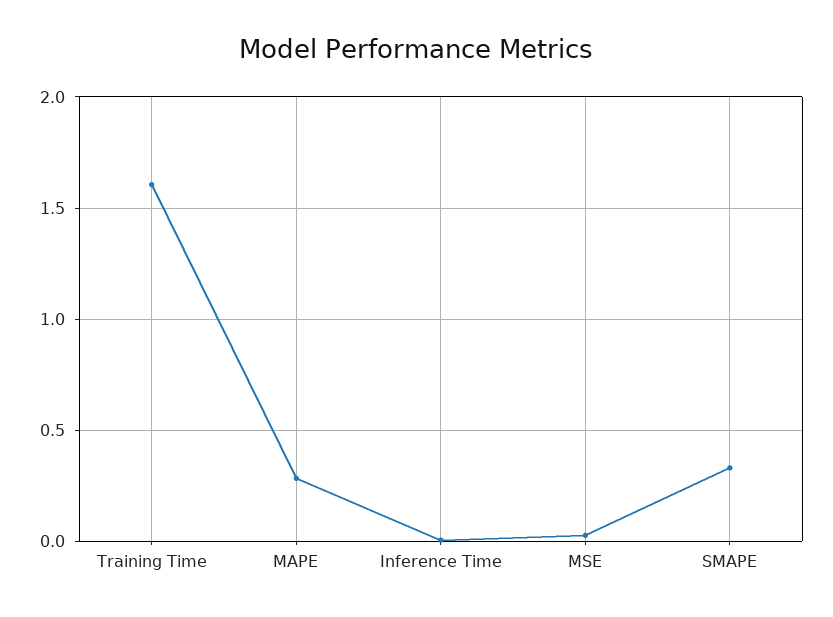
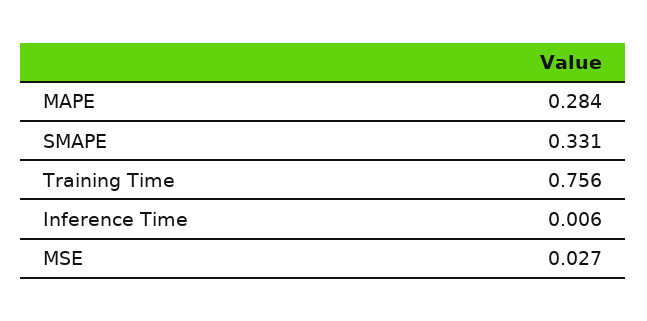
  {
-   "Training Time": 1.6,
+   "Training Time": 0.756,
    "MAPE": 0.284,
    "Inference Time": 0.006,
    "MSE": 0.027,
    "SMAPE": 0.331
  }

